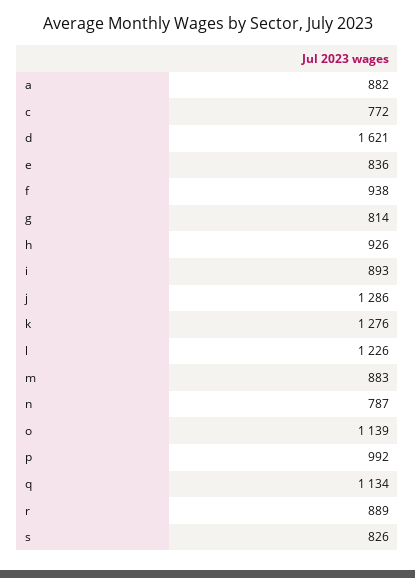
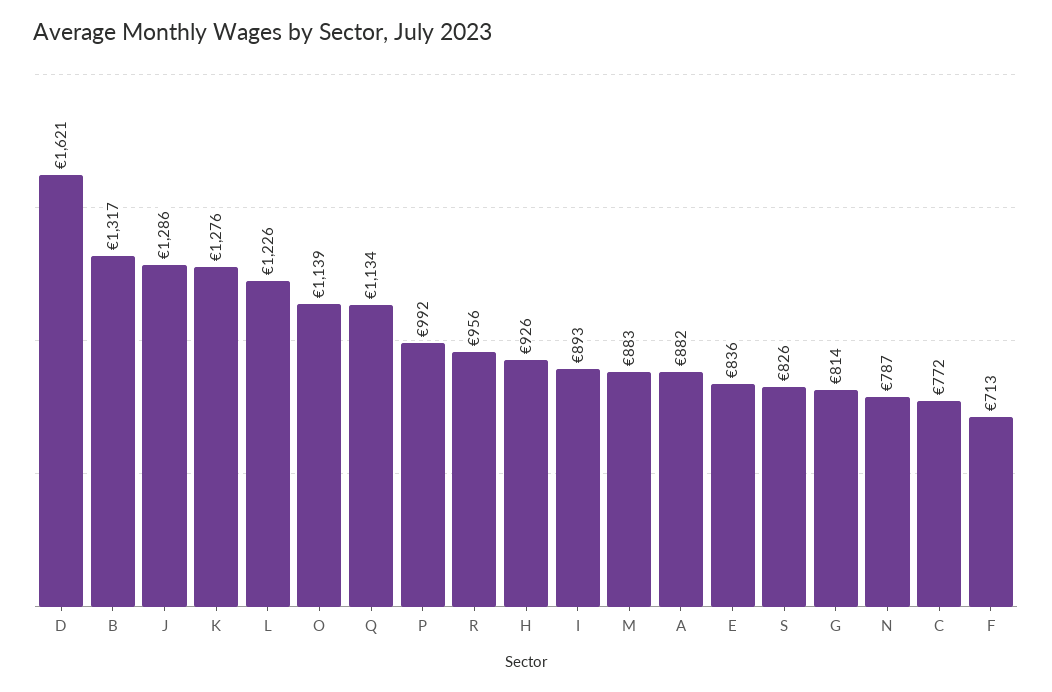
  {
    "a": 882,
    "c": 772,
    "d": 1621,
    "e": 836,
-   "f": 938,
+   "f": 713,
    "g": 814,
    "h": 926,
    "i": 893,
    "j": 1286,
    "k": 1276,
    "l": 1226,
    "m": 883,
    "n": 787,
    "o": 1139,
    "p": 992,
    "q": 1134,
-   "r": 889,
+   "r": 956,
-   "s": 826
+   "s": 826,
+   "B": 1317
  }

